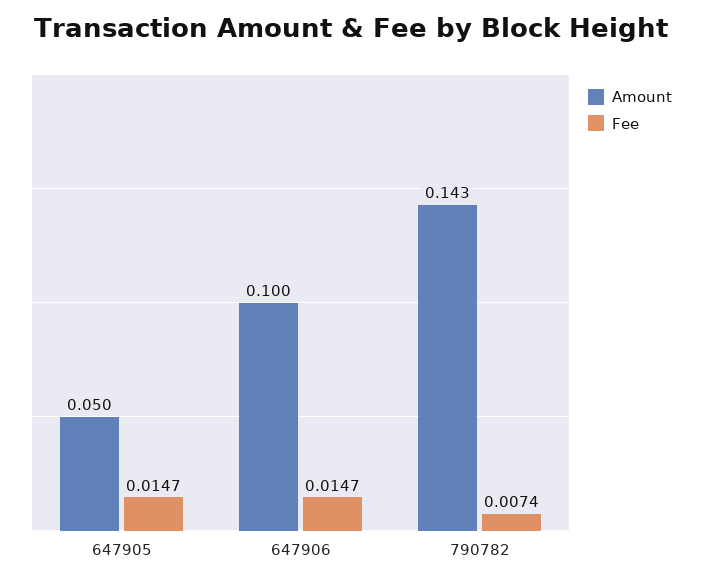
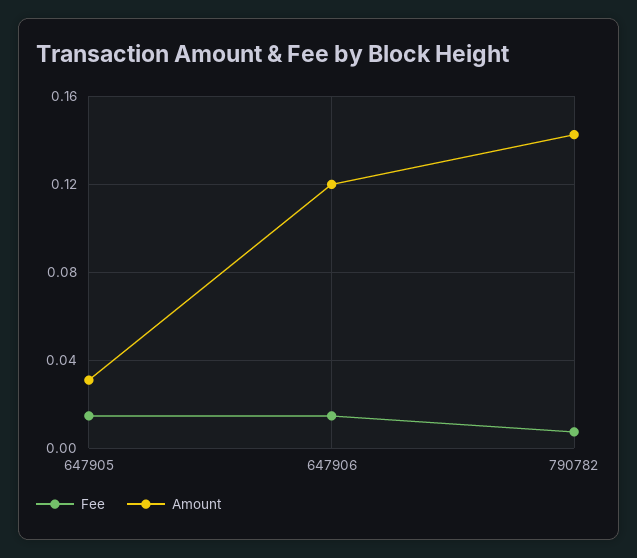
  {
    "Amount": {
-     "647905": 0.05,
+     "647905": 0.03,
-     "647906": 0.1,
+     "647906": 0.12,
      "790782": 0.143
    },
    "Fee": {
      "647905": 0.0147,
      "647906": 0.0147,
      "790782": 0.0074
    }
  }

